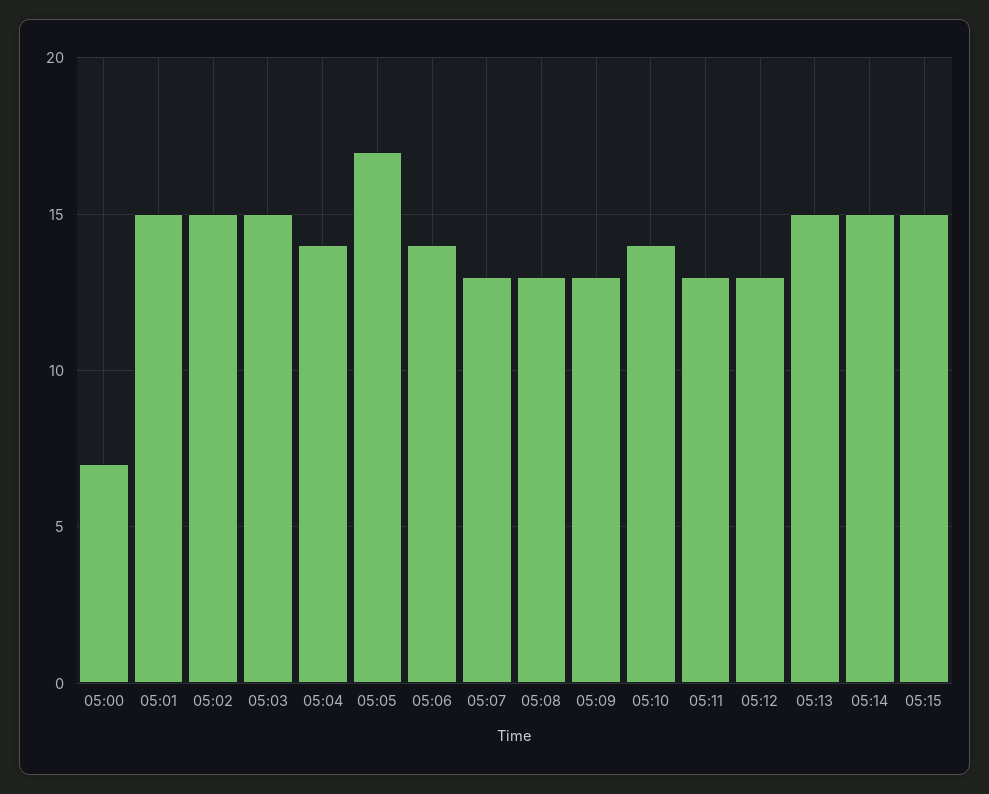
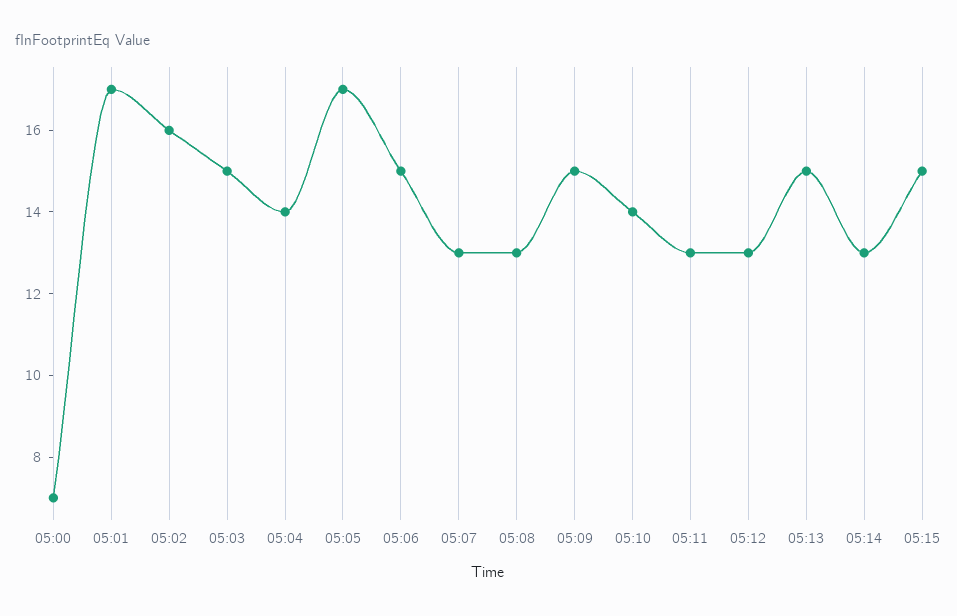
  {
    "05:00": 7,
-   "05:01": 15,
+   "05:01": 17,
-   "05:02": 15,
+   "05:02": 16,
    "05:03": 15,
    "05:04": 14,
    "05:05": 17,
-   "05:06": 14,
+   "05:06": 15,
    "05:07": 13,
    "05:08": 13,
-   "05:09": 13,
+   "05:09": 15,
    "05:10": 14,
    "05:11": 13,
    "05:12": 13,
    "05:13": 15,
-   "05:14": 15,
+   "05:14": 13,
    "05:15": 15
  }

